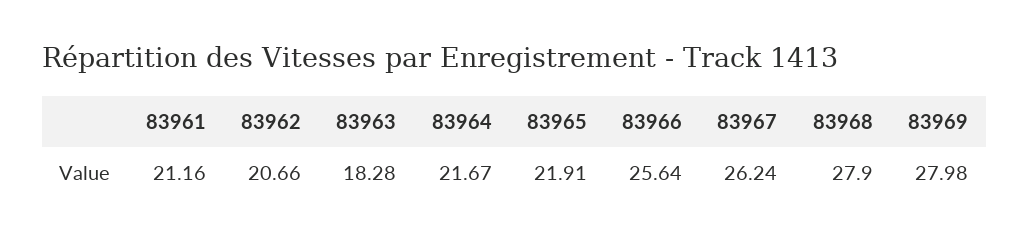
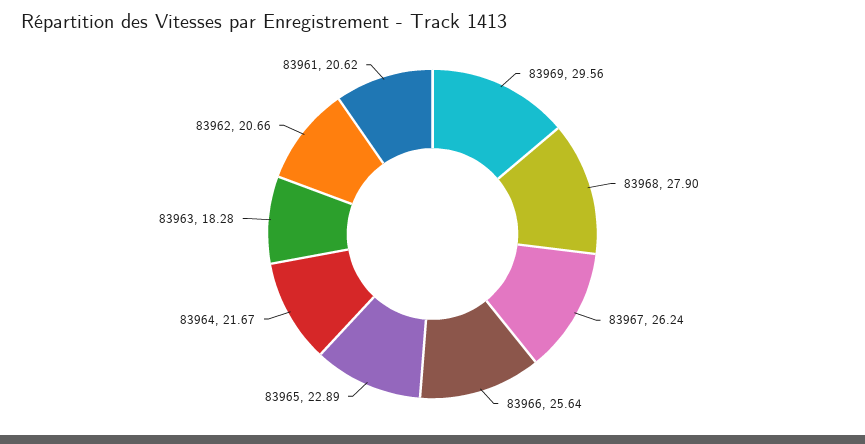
  {
-   "83961": 21.16,
+   "83961": 20.62,
    "83962": 20.66,
    "83963": 18.28,
    "83964": 21.67,
-   "83965": 21.91,
+   "83965": 22.89,
    "83966": 25.64,
    "83967": 26.24,
    "83968": 27.9,
-   "83969": 27.98
+   "83969": 29.56
  }

